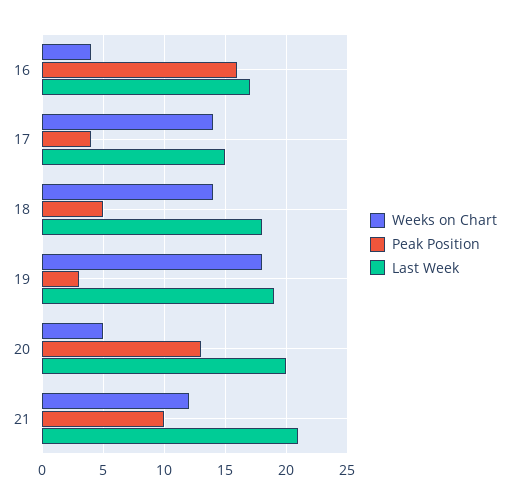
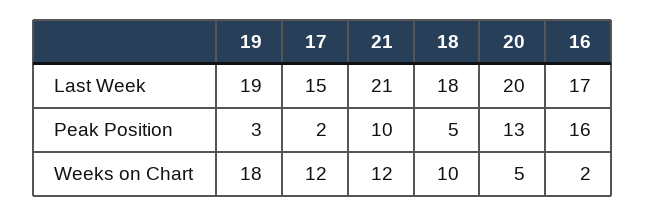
  {
    "Weeks on Chart": {
-     "16": 4,
+     "16": 2,
-     "17": 14,
+     "17": 12,
-     "18": 14,
+     "18": 10,
      "19": 18,
      "20": 5,
      "21": 12
    },
    "Peak Position": {
      "16": 16,
-     "17": 4,
+     "17": 2,
      "18": 5,
      "19": 3,
      "20": 13,
      "21": 10
    },
    "Last Week": {
      "16": 17,
      "17": 15,
      "18": 18,
      "19": 19,
      "20": 20,
      "21": 21
    }
  }

